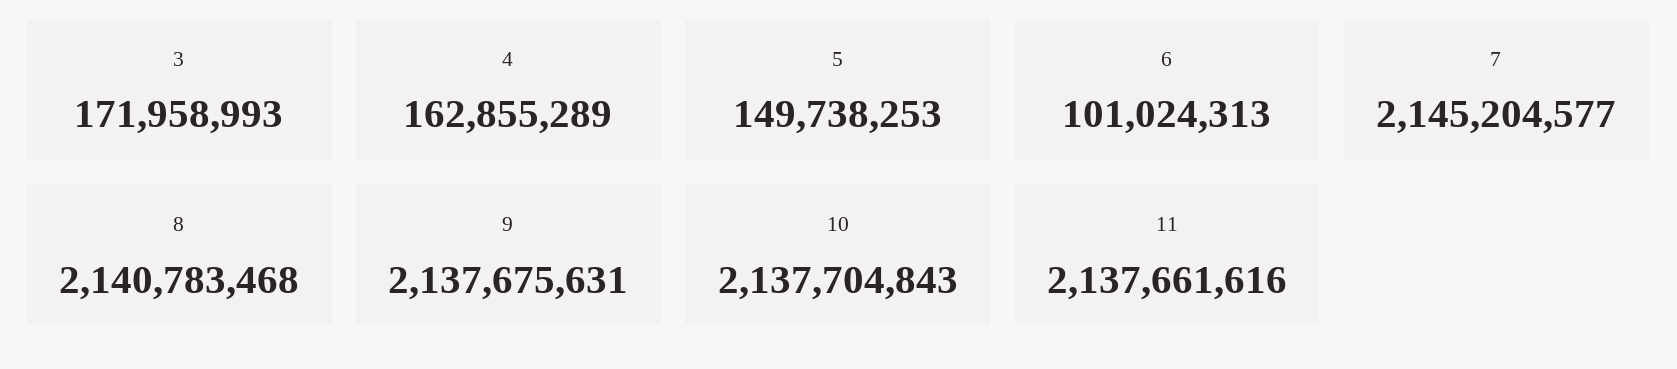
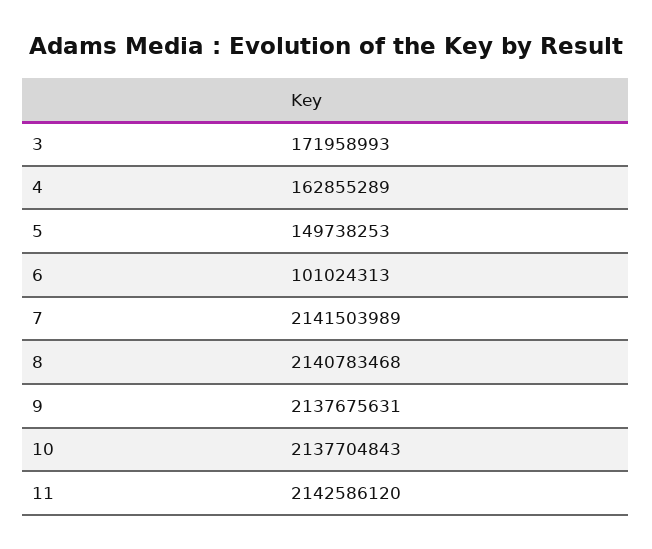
  {
    "3": 171958993,
    "4": 162855289,
    "5": 149738253,
    "6": 101024313,
-   "7": 2145204577,
+   "7": 2141503989,
    "8": 2140783468,
    "9": 2137675631,
    "10": 2137704843,
-   "11": 2137661616
+   "11": 2142586120
  }

